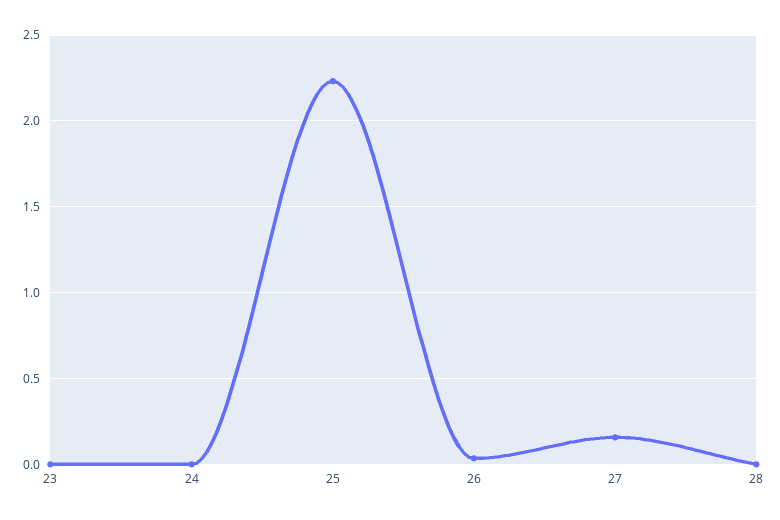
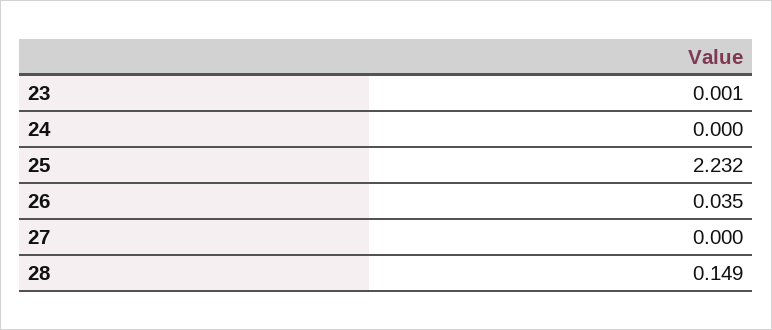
  {
    "23": 0.001,
    "24": 0,
    "25": 2.232,
    "26": 0.035,
-   "27": 0.15,
+   "27": 0,
-   "28": 0
+   "28": 0.149
  }

